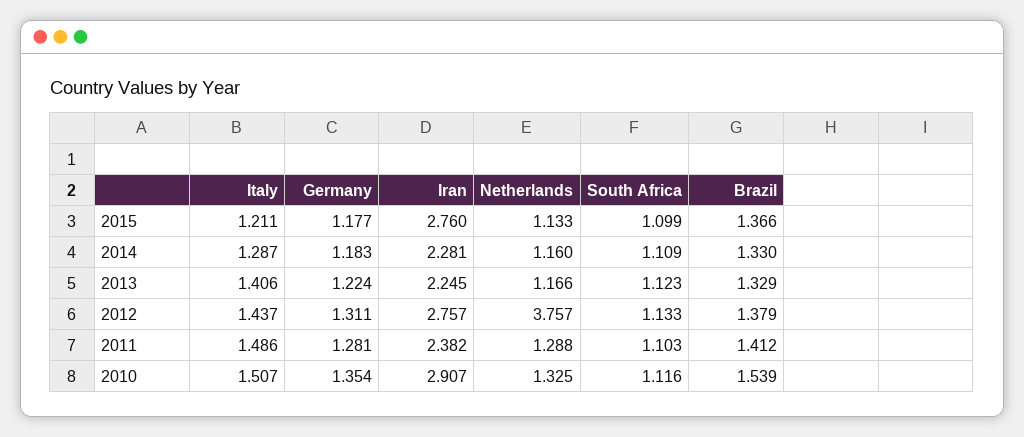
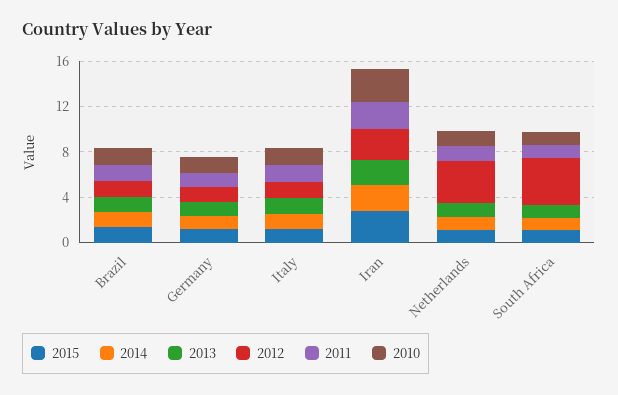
  {
    "2015": {
      "Italy": 1.211,
      "Germany": 1.177,
      "Iran": 2.76,
      "Netherlands": 1.133,
      "South Africa": 1.099,
      "Brazil": 1.366
    },
    "2014": {
      "Italy": 1.287,
      "Germany": 1.183,
      "Iran": 2.281,
      "Netherlands": 1.16,
      "South Africa": 1.109,
      "Brazil": 1.33
    },
    "2013": {
      "Italy": 1.406,
      "Germany": 1.224,
      "Iran": 2.245,
      "Netherlands": 1.166,
      "South Africa": 1.123,
      "Brazil": 1.329
    },
    "2012": {
      "Italy": 1.437,
      "Germany": 1.311,
      "Iran": 2.757,
      "Netherlands": 3.757,
-     "South Africa": 1.133,
+     "South Africa": 4,
      "Brazil": 1.379
    },
    "2011": {
      "Italy": 1.486,
      "Germany": 1.281,
      "Iran": 2.382,
      "Netherlands": 1.288,
      "South Africa": 1.103,
      "Brazil": 1.412
    },
    "2010": {
      "Italy": 1.507,
      "Germany": 1.354,
      "Iran": 2.907,
      "Netherlands": 1.325,
      "South Africa": 1.116,
      "Brazil": 1.539
    }
  }

